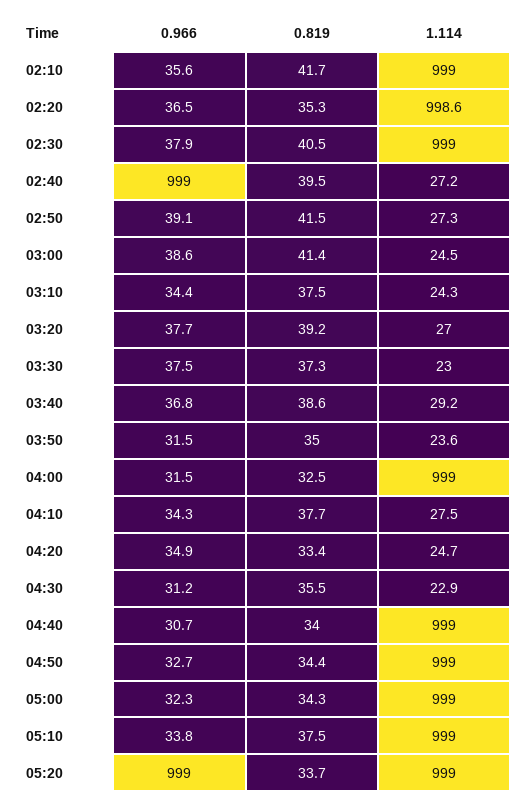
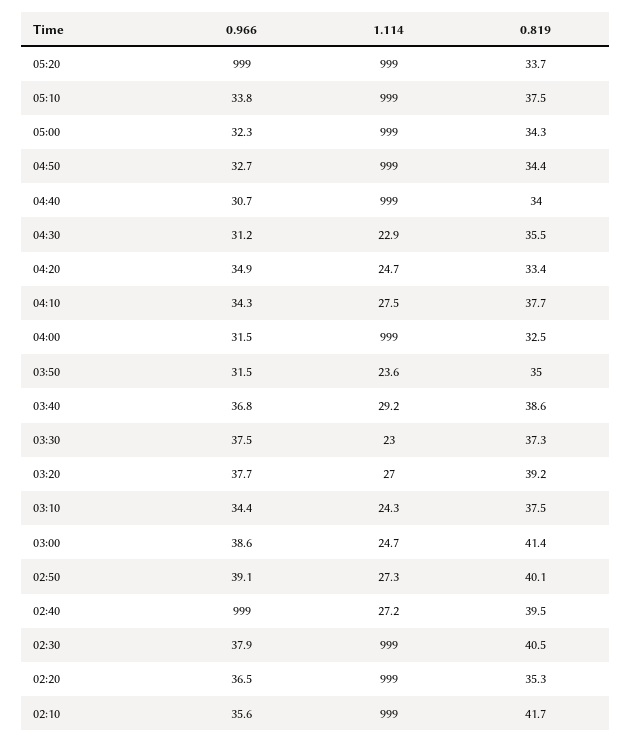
  {
    "0.966": {
      "02:10": 35.6,
      "02:20": 36.5,
      "02:30": 37.9,
      "02:40": 999,
      "02:50": 39.1,
      "03:00": 38.6,
      "03:10": 34.4,
      "03:20": 37.7,
      "03:30": 37.5,
      "03:40": 36.8,
      "03:50": 31.5,
      "04:00": 31.5,
      "04:10": 34.3,
      "04:20": 34.9,
      "04:30": 31.2,
      "04:40": 30.7,
      "04:50": 32.7,
      "05:00": 32.3,
      "05:10": 33.8,
      "05:20": 999
    },
    "0.819": {
      "02:10": 41.7,
      "02:20": 35.3,
      "02:30": 40.5,
      "02:40": 39.5,
-     "02:50": 41.5,
+     "02:50": 40.1,
      "03:00": 41.4,
      "03:10": 37.5,
      "03:20": 39.2,
      "03:30": 37.3,
      "03:40": 38.6,
      "03:50": 35,
      "04:00": 32.5,
      "04:10": 37.7,
      "04:20": 33.4,
      "04:30": 35.5,
      "04:40": 34,
      "04:50": 34.4,
      "05:00": 34.3,
      "05:10": 37.5,
      "05:20": 33.7
    },
    "1.114": {
      "02:10": 999,
-     "02:20": 998.6,
+     "02:20": 999,
      "02:30": 999,
      "02:40": 27.2,
      "02:50": 27.3,
-     "03:00": 24.5,
+     "03:00": 24.7,
      "03:10": 24.3,
      "03:20": 27,
      "03:30": 23,
      "03:40": 29.2,
      "03:50": 23.6,
      "04:00": 999,
      "04:10": 27.5,
      "04:20": 24.7,
      "04:30": 22.9,
      "04:40": 999,
      "04:50": 999,
      "05:00": 999,
      "05:10": 999,
      "05:20": 999
    }
  }

